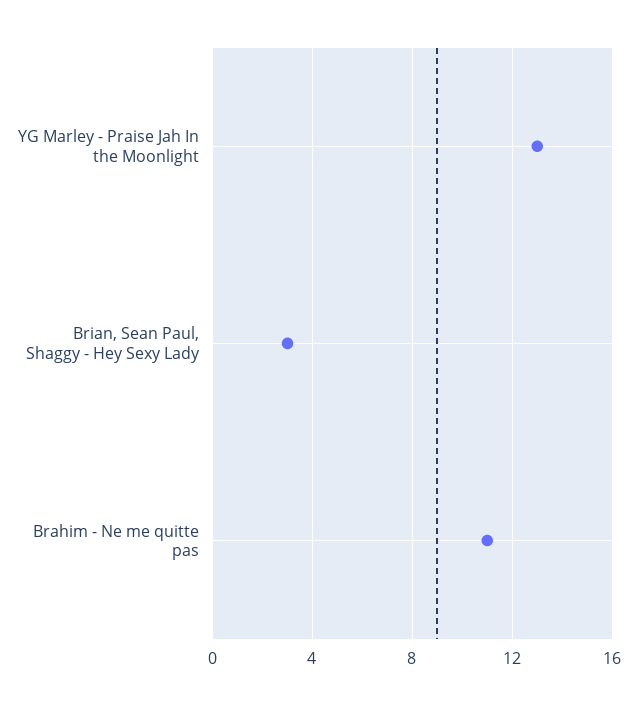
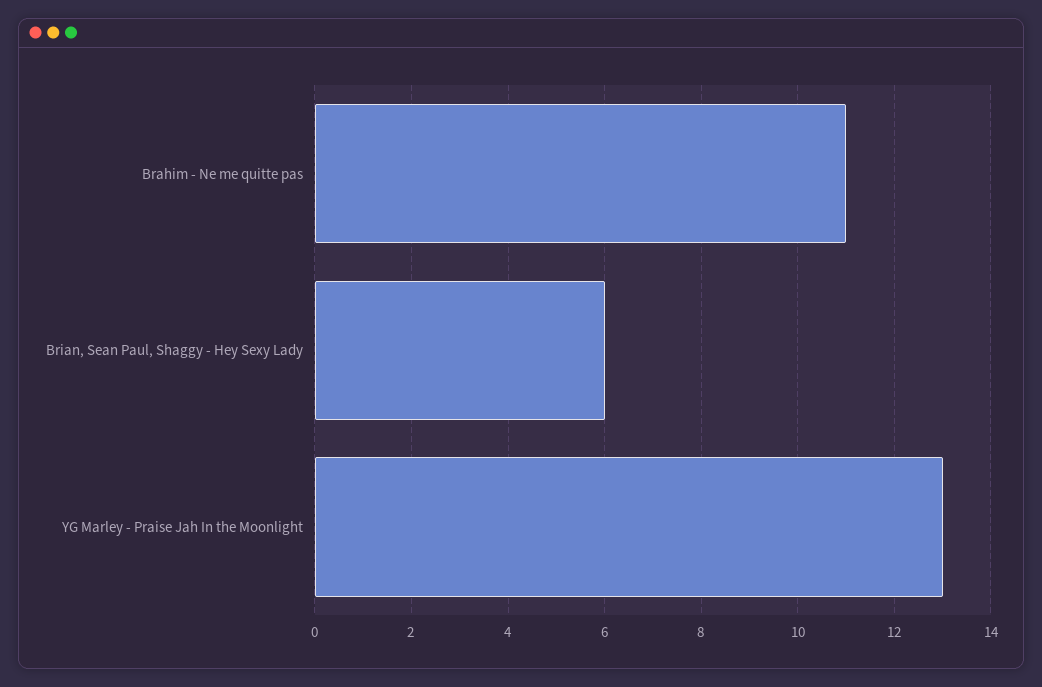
  {
    "YG Marley - Praise Jah In the Moonlight": 13,
-   "Brian, Sean Paul, Shaggy - Hey Sexy Lady": 3,
+   "Brian, Sean Paul, Shaggy - Hey Sexy Lady": 6,
    "Brahim - Ne me quitte pas": 11
  }

